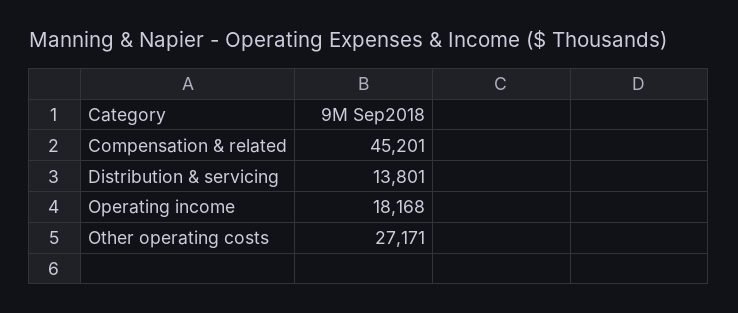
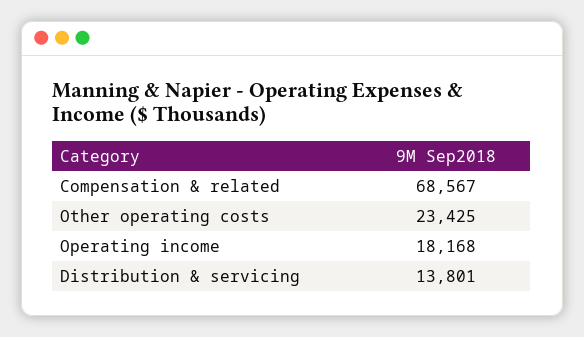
  {
-   "Compensation & related": 45201,
+   "Compensation & related": 68567,
    "Distribution & servicing": 13801,
    "Operating income": 18168,
-   "Other operating costs": 27171
+   "Other operating costs": 23425
  }

